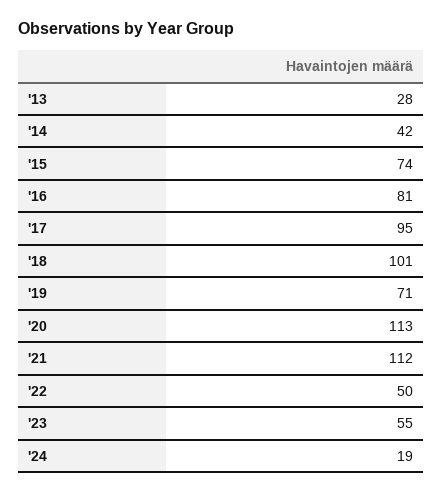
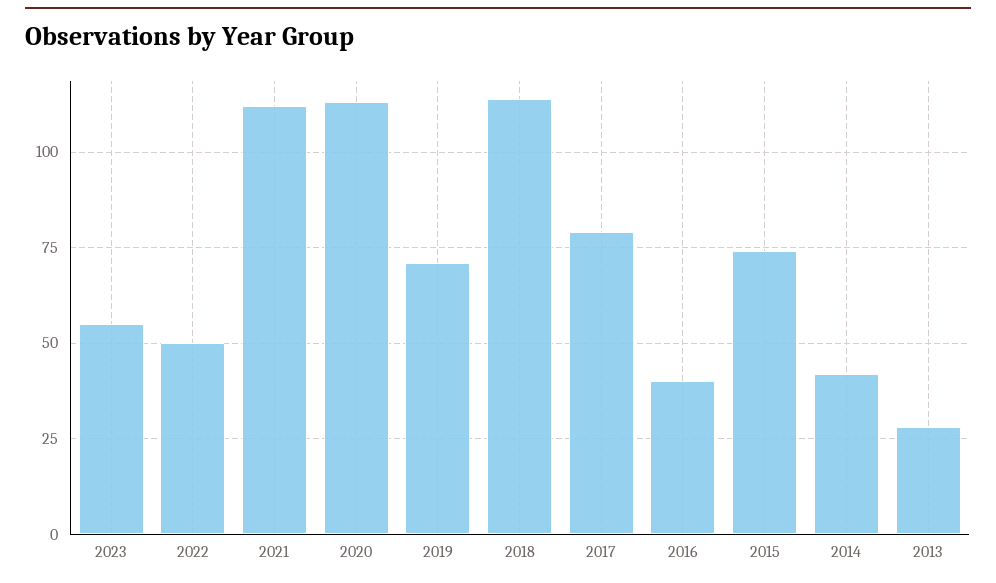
  {
    "'13": 28,
    "'14": 42,
    "'15": 74,
-   "'16": 81,
+   "'16": 40,
-   "'17": 95,
+   "'17": 80,
-   "'18": 101,
+   "'18": 115,
    "'19": 71,
    "'20": 113,
    "'21": 112,
    "'22": 50,
-   "'23": 55,
+   "'23": 55
-   "'24": 19
  }

